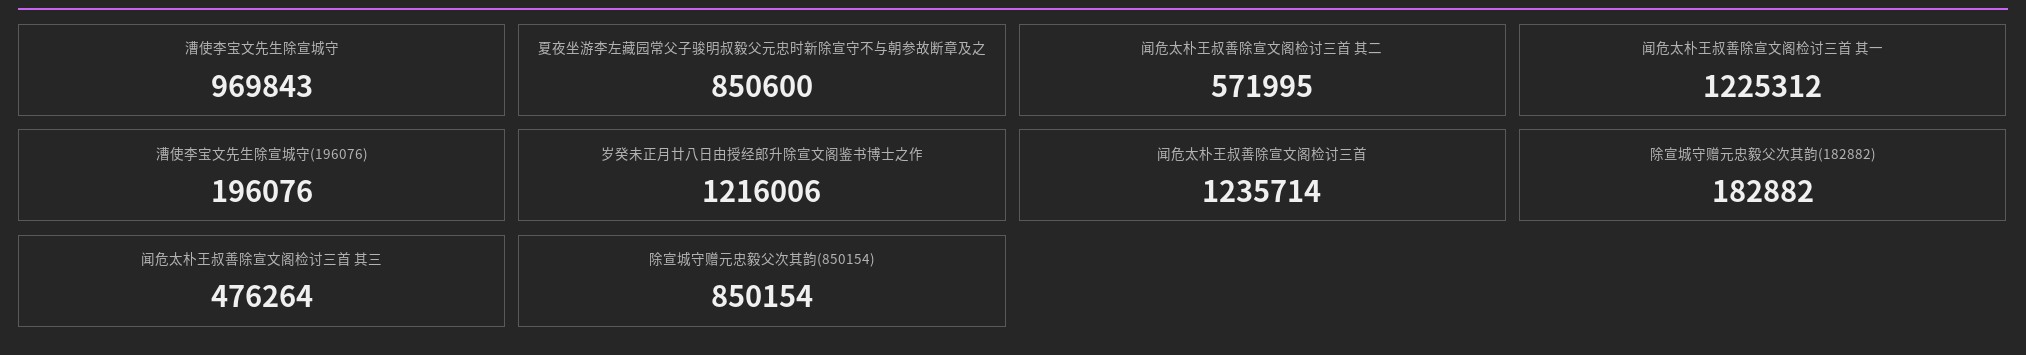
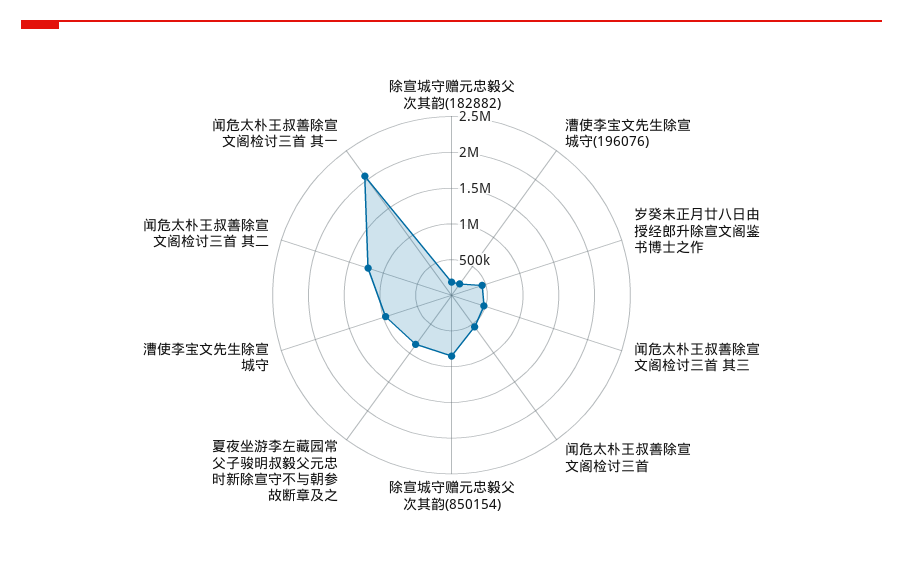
  {
    "漕使李宝文先生除宣城守": 969843,
    "夏夜坐游李左藏园常父子骏明叔毅父元忠时新除宣守不与朝参故断章及之": 850600,
-   "闻危太朴王叔善除宣文阁检讨三首 其二": 571995,
+   "闻危太朴王叔善除宣文阁检讨三首 其二": 1250000,
-   "闻危太朴王叔善除宣文阁检讨三首 其一": 1225312,
+   "闻危太朴王叔善除宣文阁检讨三首 其一": 2000000,
    "漕使李宝文先生除宣城守(196076)": 196076,
-   "岁癸未正月廿八日由授经郎升除宣文阁鉴书博士之作": 1216006,
+   "岁癸未正月廿八日由授经郎升除宣文阁鉴书博士之作": 500000,
-   "闻危太朴王叔善除宣文阁检讨三首": 1235714,
+   "闻危太朴王叔善除宣文阁检讨三首": 500000,
    "除宣城守赠元忠毅父次其韵(182882)": 182882,
    "闻危太朴王叔善除宣文阁检讨三首 其三": 476264,
    "除宣城守赠元忠毅父次其韵(850154)": 850154
  }

